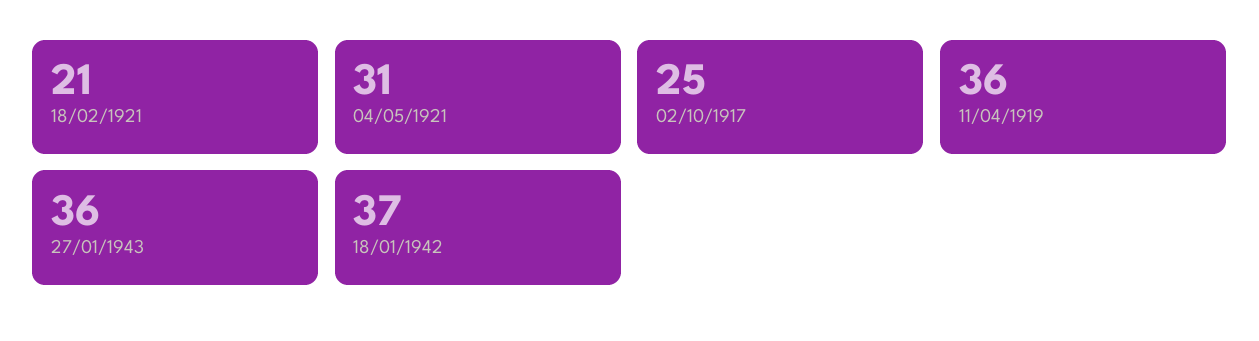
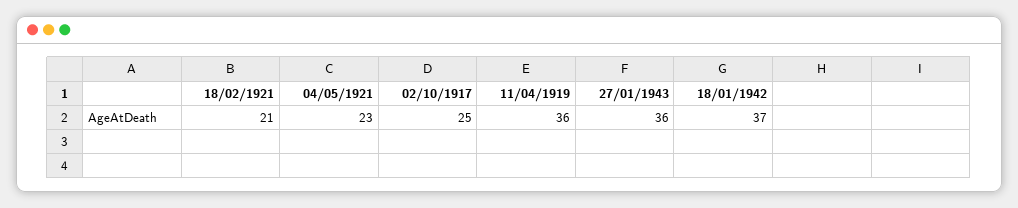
  {
    "18/02/1921": 21,
-   "04/05/1921": 31,
+   "04/05/1921": 23,
    "02/10/1917": 25,
    "11/04/1919": 36,
    "27/01/1943": 36,
    "18/01/1942": 37
  }

